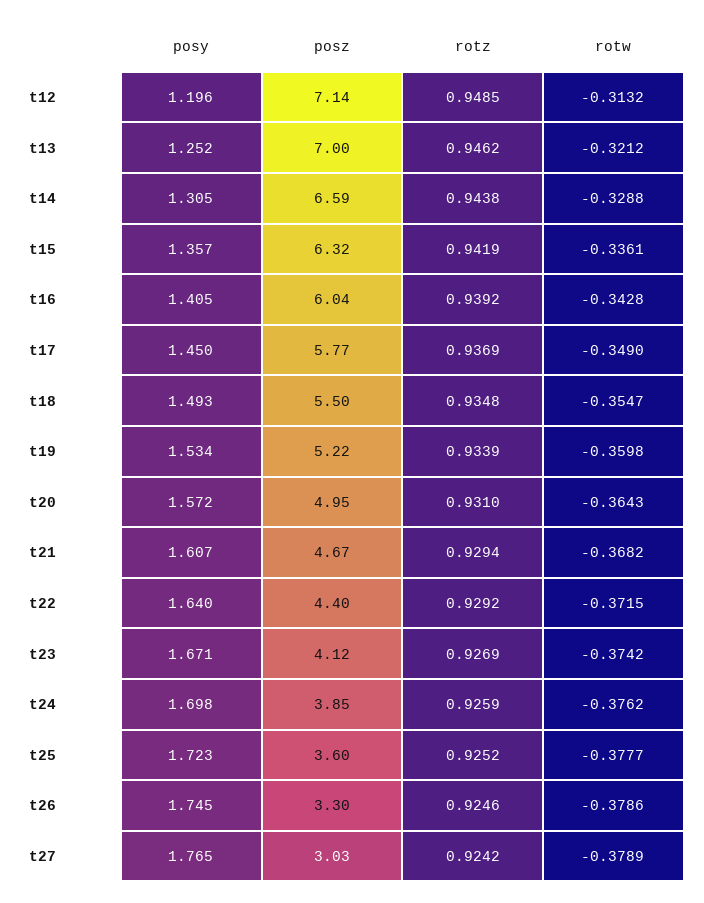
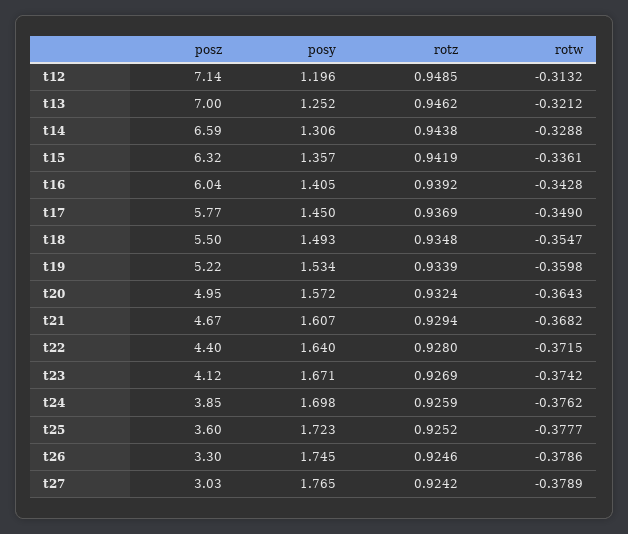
  {
    "posy": {
      "t12": 1.196,
      "t13": 1.252,
-     "t14": 1.305,
+     "t14": 1.306,
      "t15": 1.357,
      "t16": 1.405,
      "t17": 1.45,
      "t18": 1.493,
      "t19": 1.534,
      "t20": 1.572,
      "t21": 1.607,
      "t22": 1.64,
      "t23": 1.671,
      "t24": 1.698,
      "t25": 1.723,
      "t26": 1.745,
      "t27": 1.765
    },
    "posz": {
      "t12": 7.14,
      "t13": 7,
      "t14": 6.59,
      "t15": 6.32,
      "t16": 6.04,
      "t17": 5.77,
      "t18": 5.5,
      "t19": 5.22,
      "t20": 4.95,
      "t21": 4.67,
      "t22": 4.4,
      "t23": 4.12,
      "t24": 3.85,
      "t25": 3.6,
      "t26": 3.3,
      "t27": 3.03
    },
    "rotz": {
      "t12": 0.9485,
      "t13": 0.9462,
      "t14": 0.9438,
      "t15": 0.9419,
      "t16": 0.9392,
      "t17": 0.9369,
      "t18": 0.9348,
      "t19": 0.9339,
-     "t20": 0.931,
+     "t20": 0.9324,
      "t21": 0.9294,
-     "t22": 0.9292,
+     "t22": 0.928,
      "t23": 0.9269,
      "t24": 0.9259,
      "t25": 0.9252,
      "t26": 0.9246,
      "t27": 0.9242
    },
    "rotw": {
      "t12": -0.3132,
      "t13": -0.3212,
      "t14": -0.3288,
      "t15": -0.3361,
      "t16": -0.3428,
      "t17": -0.349,
      "t18": -0.3547,
      "t19": -0.3598,
      "t20": -0.3643,
      "t21": -0.3682,
      "t22": -0.3715,
      "t23": -0.3742,
      "t24": -0.3762,
      "t25": -0.3777,
      "t26": -0.3786,
      "t27": -0.3789
    }
  }

